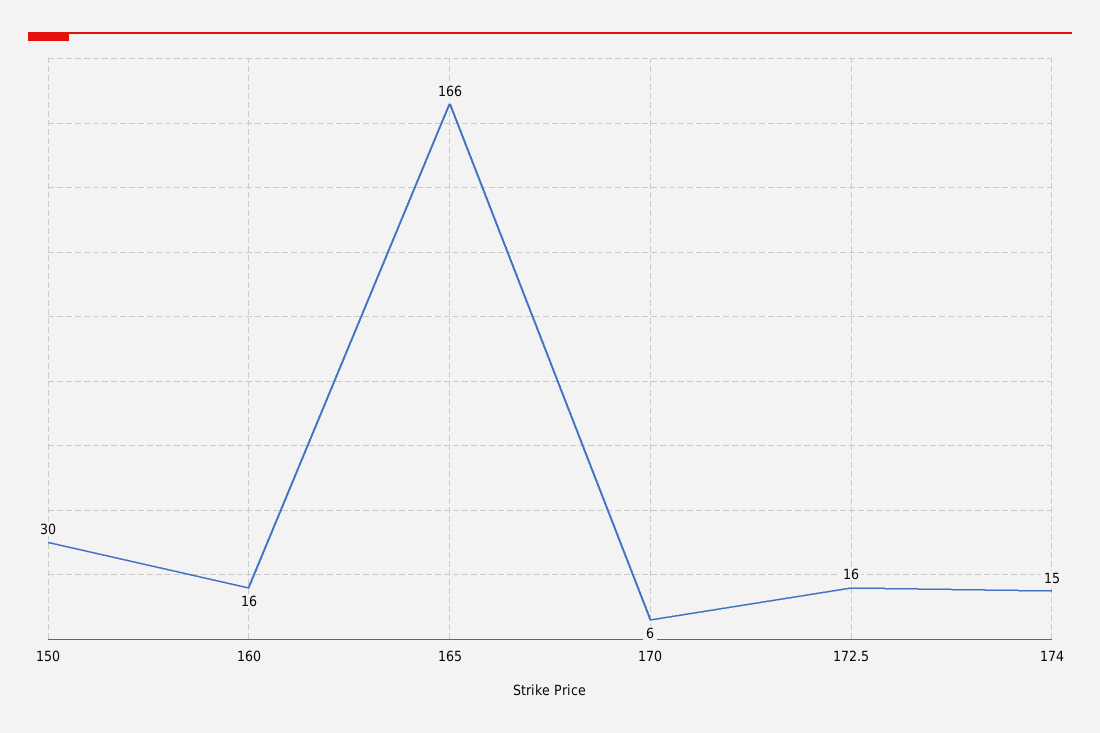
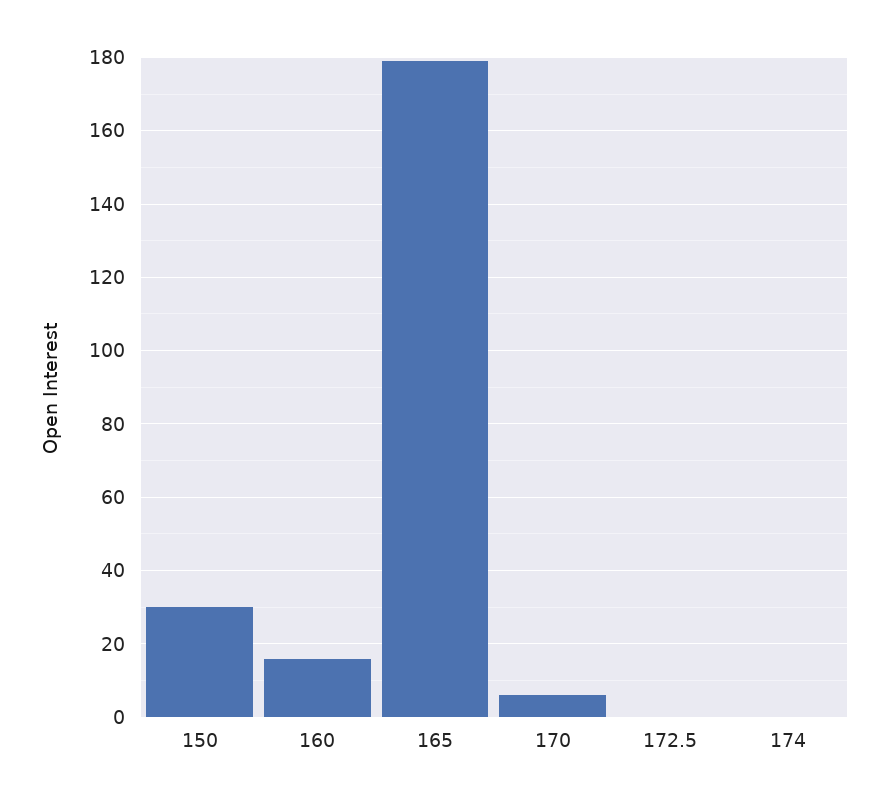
  {
    "150": 30,
    "160": 16,
-   "165": 166,
+   "165": 180,
    "170": 6,
-   "172.5": 16,
+   "172.5": 0,
-   "174": 15
+   "174": 0
  }

